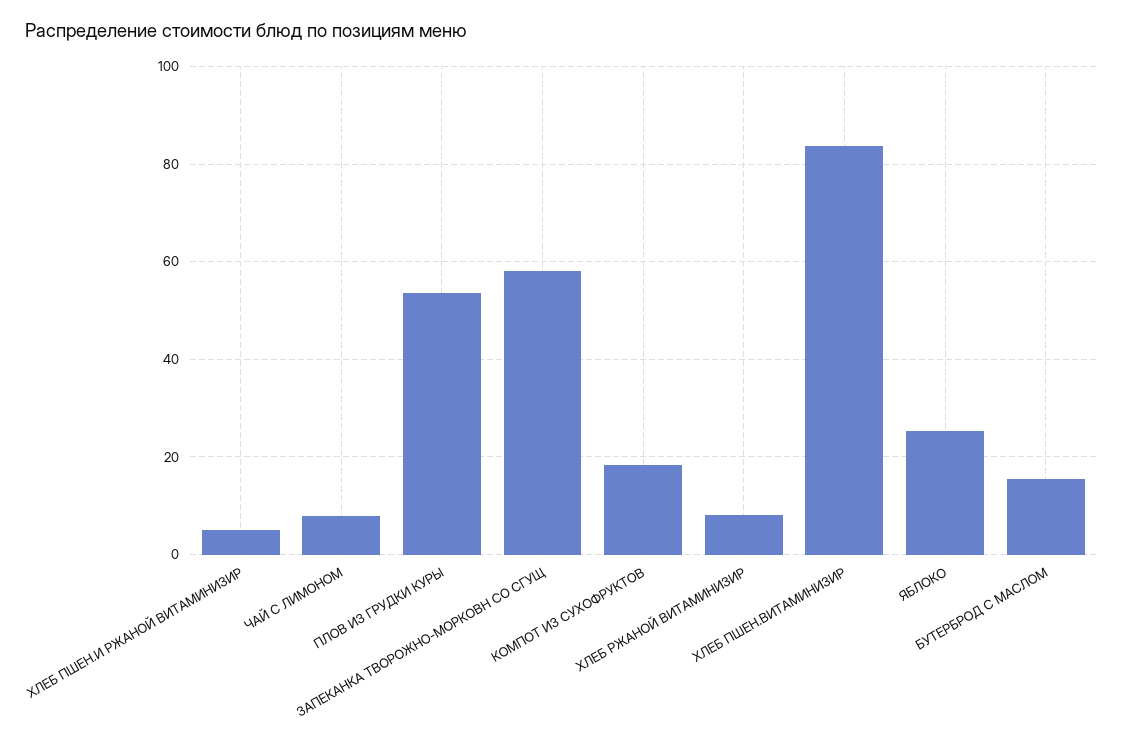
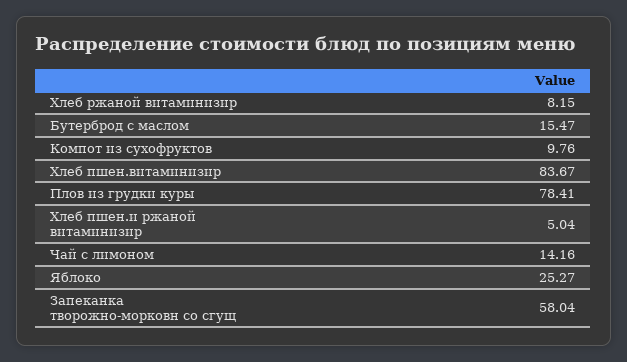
  {
    "ХЛЕБ ПШЕН.И РЖАНОЙ ВИТАМИНИЗИР": 5.04,
-   "ЧАЙ С ЛИМОНОМ": 8,
+   "ЧАЙ С ЛИМОНОМ": 14.16,
-   "ПЛОВ ИЗ ГРУДКИ КУРЫ": 54,
+   "ПЛОВ ИЗ ГРУДКИ КУРЫ": 78.41,
    "ЗАПЕКАНКА ТВОРОЖНО-МОРКОВН СО СГУЩ": 58.04,
-   "КОМПОТ ИЗ СУХОФРУКТОВ": 18,
+   "КОМПОТ ИЗ СУХОФРУКТОВ": 9.76,
    "ХЛЕБ РЖАНОЙ ВИТАМИНИЗИР": 8.15,
    "ХЛЕБ ПШЕН.ВИТАМИНИЗИР": 83.67,
    "ЯБЛОКО": 25.27,
    "БУТЕРБРОД С МАСЛОМ": 15.47
  }

